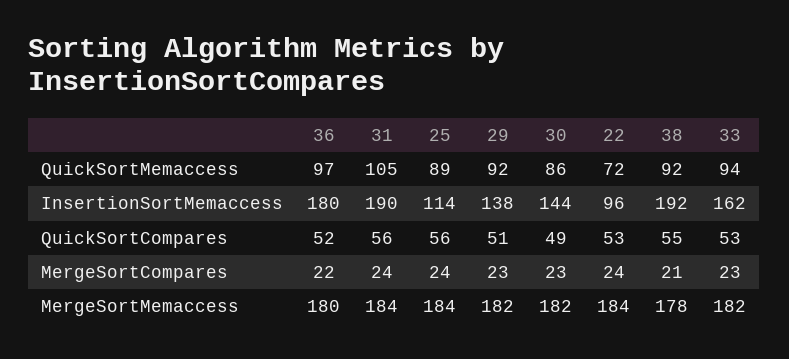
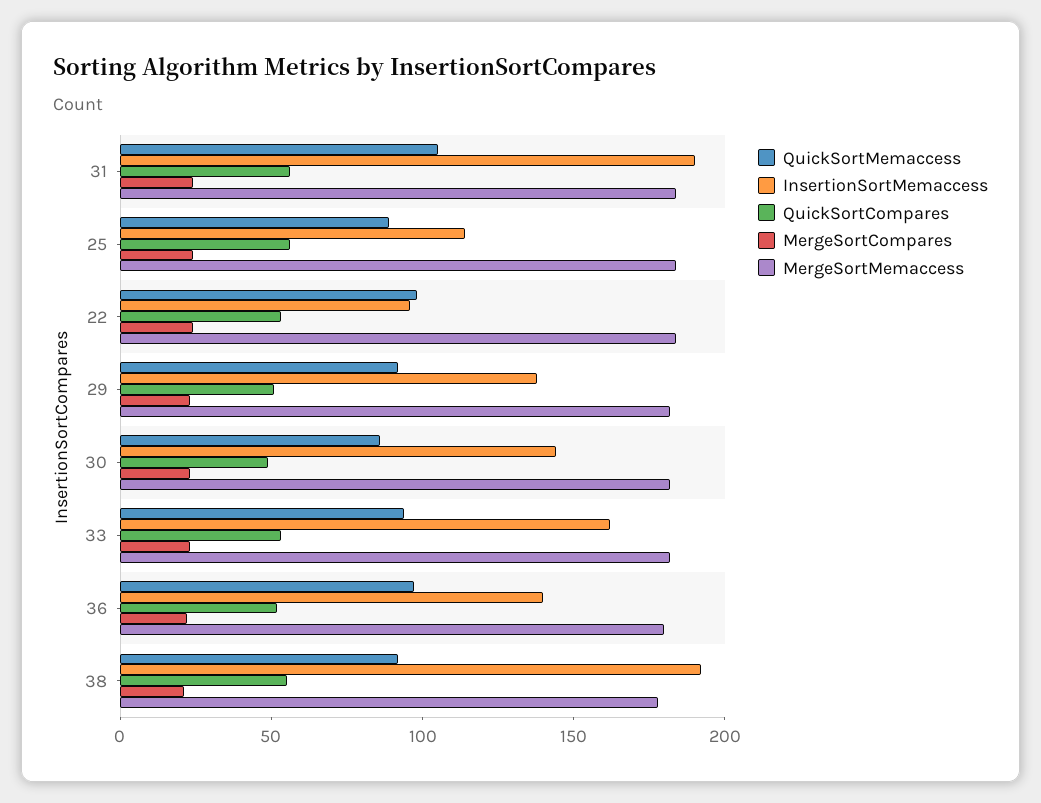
  {
    "QuickSortMemaccess": {
      "36": 97,
      "31": 105,
      "25": 89,
      "29": 92,
      "30": 86,
-     "22": 72,
+     "22": 100,
      "38": 92,
      "33": 94
    },
    "InsertionSortMemaccess": {
-     "36": 180,
+     "36": 140,
      "31": 190,
      "25": 114,
      "29": 138,
      "30": 144,
      "22": 96,
      "38": 192,
      "33": 162
    },
    "QuickSortCompares": {
      "36": 52,
      "31": 56,
      "25": 56,
      "29": 51,
      "30": 49,
      "22": 53,
      "38": 55,
      "33": 53
    },
    "MergeSortCompares": {
      "36": 22,
      "31": 24,
      "25": 24,
      "29": 23,
      "30": 23,
      "22": 24,
      "38": 21,
      "33": 23
    },
    "MergeSortMemaccess": {
      "36": 180,
      "31": 184,
      "25": 184,
      "29": 182,
      "30": 182,
      "22": 184,
      "38": 178,
      "33": 182
    }
  }

